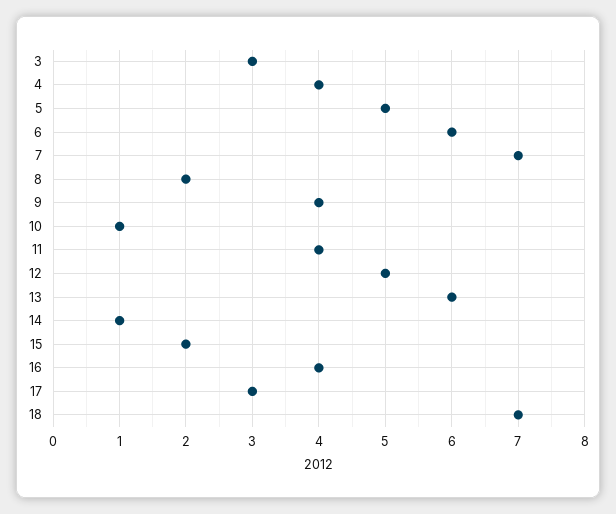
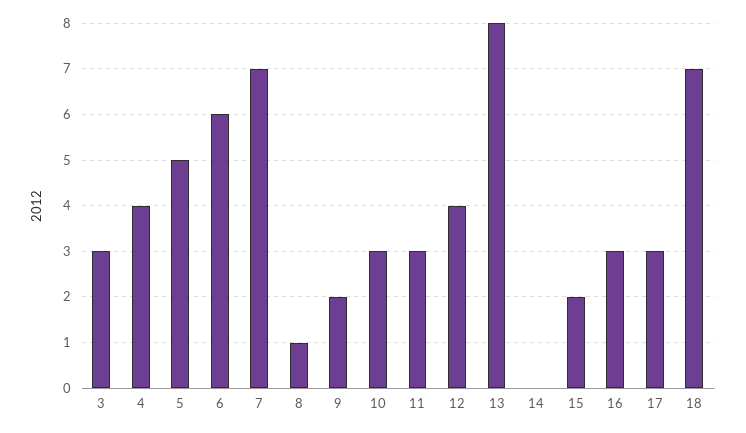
  {
    "3": 3,
    "4": 4,
    "5": 5,
    "6": 6,
    "7": 7,
-   "8": 2,
+   "8": 1,
-   "9": 4,
+   "9": 2,
-   "10": 1,
+   "10": 3,
-   "11": 4,
+   "11": 3,
-   "12": 5,
+   "12": 4,
-   "13": 6,
+   "13": 8,
-   "14": 1,
+   "14": 0,
    "15": 2,
-   "16": 4,
+   "16": 3,
    "17": 3,
    "18": 7
  }

